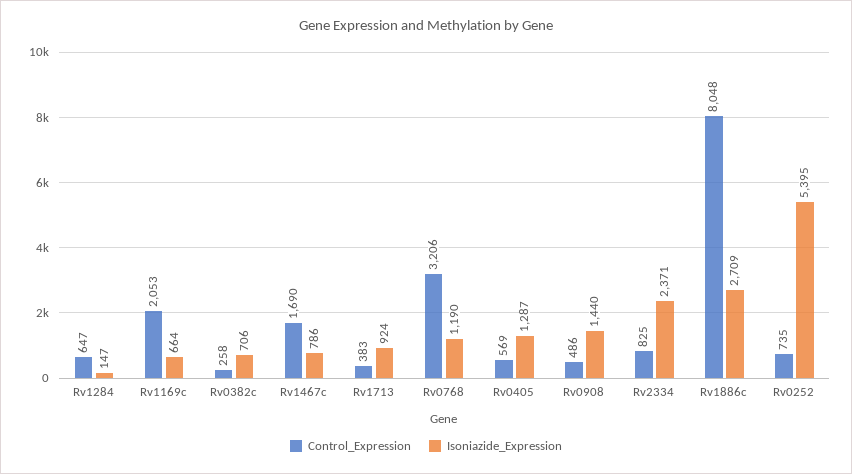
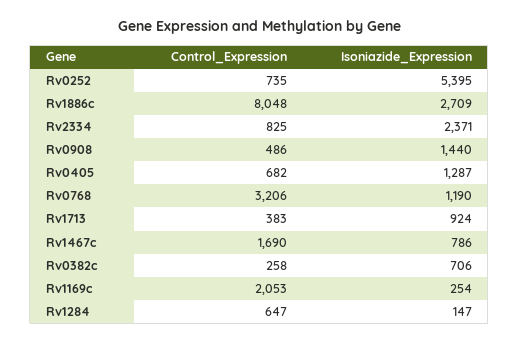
  {
    "Control_Expression": {
      "Rv1284": 647,
      "Rv1169c": 2053,
      "Rv0382c": 258,
      "Rv1467c": 1690,
      "Rv1713": 383,
      "Rv0768": 3206,
-     "Rv0405": 569,
+     "Rv0405": 682,
      "Rv0908": 486,
      "Rv2334": 825,
      "Rv1886c": 8048,
      "Rv0252": 735
    },
    "Isoniazide_Expression": {
      "Rv1284": 147,
-     "Rv1169c": 664,
+     "Rv1169c": 254,
      "Rv0382c": 706,
      "Rv1467c": 786,
      "Rv1713": 924,
      "Rv0768": 1190,
      "Rv0405": 1287,
      "Rv0908": 1440,
      "Rv2334": 2371,
      "Rv1886c": 2709,
      "Rv0252": 5395
    }
  }

